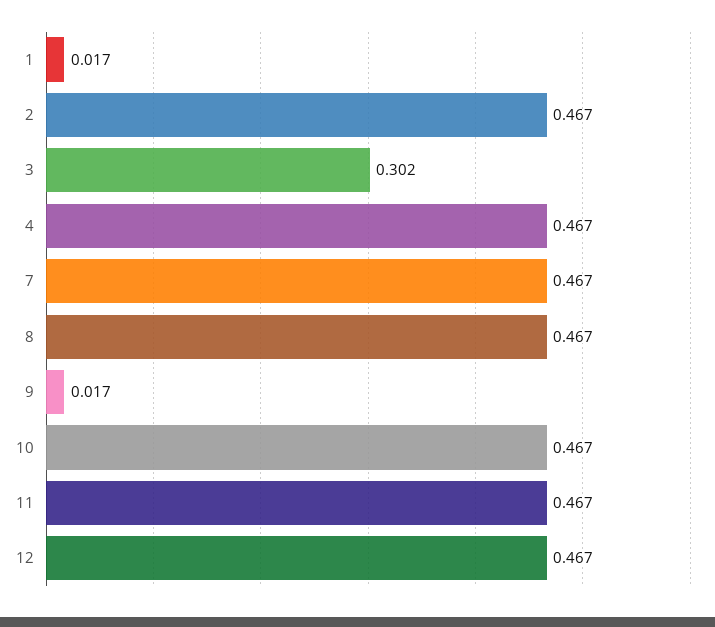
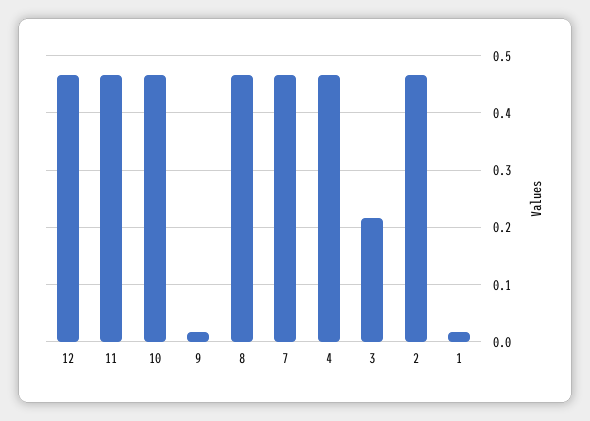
  {
    "1": 0.017,
    "2": 0.467,
-   "3": 0.302,
+   "3": 0.22,
    "4": 0.467,
    "7": 0.467,
    "8": 0.467,
    "9": 0.017,
    "10": 0.467,
    "11": 0.467,
    "12": 0.467
  }

